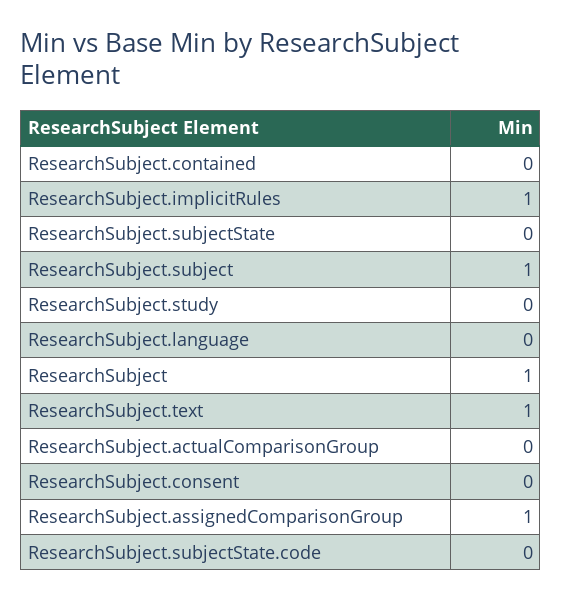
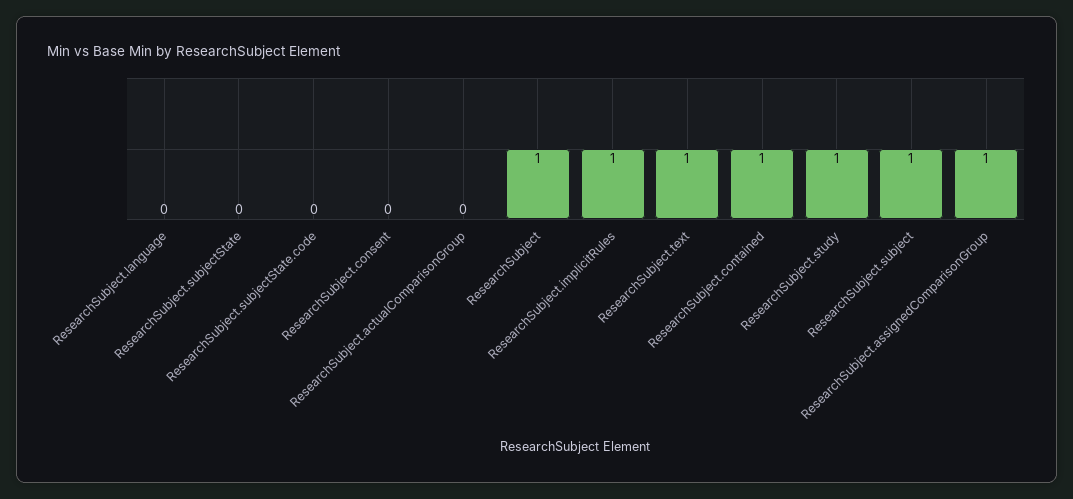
  {
-   "ResearchSubject.contained": 0,
+   "ResearchSubject.contained": 1,
    "ResearchSubject.implicitRules": 1,
    "ResearchSubject.subjectState": 0,
    "ResearchSubject.subject": 1,
-   "ResearchSubject.study": 0,
+   "ResearchSubject.study": 1,
    "ResearchSubject.language": 0,
    "ResearchSubject": 1,
    "ResearchSubject.text": 1,
    "ResearchSubject.actualComparisonGroup": 0,
    "ResearchSubject.consent": 0,
    "ResearchSubject.assignedComparisonGroup": 1,
    "ResearchSubject.subjectState.code": 0
  }

